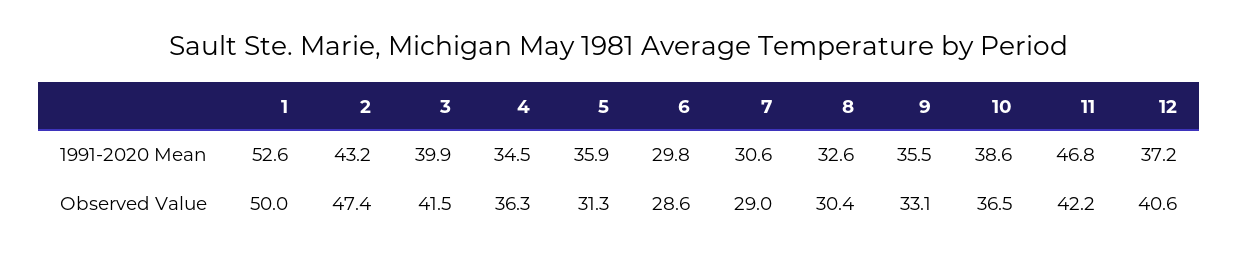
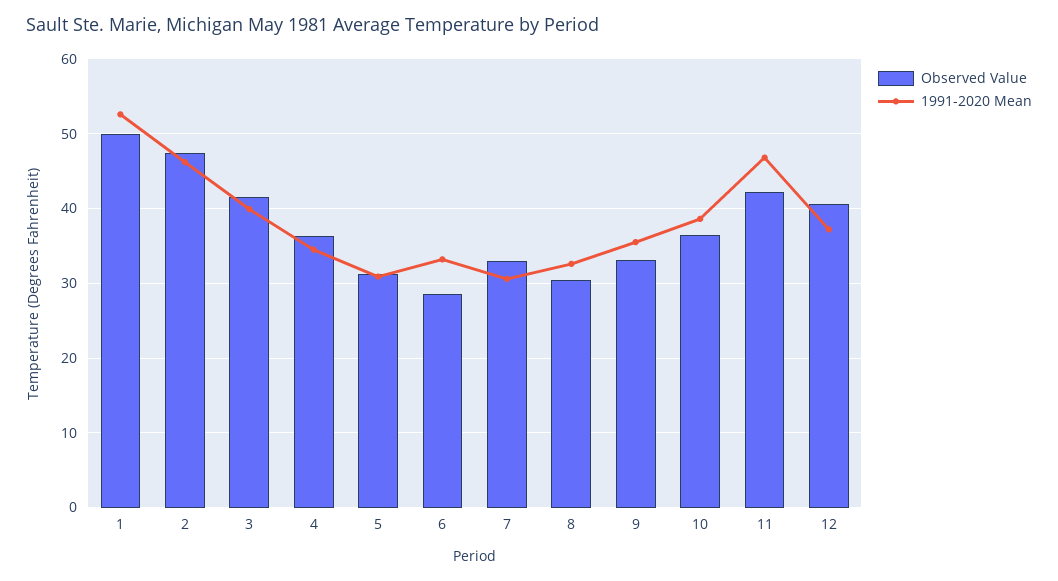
  {
    "1991-2020 Mean": {
      "1": 52.6,
-     "2": 43.2,
+     "2": 46,
      "3": 39.9,
      "4": 34.5,
-     "5": 35.9,
+     "5": 31,
-     "6": 29.8,
+     "6": 33,
      "7": 30.6,
      "8": 32.6,
      "9": 35.5,
      "10": 38.6,
      "11": 46.8,
      "12": 37.2
    },
    "Observed Value": {
      "1": 50,
      "2": 47.4,
      "3": 41.5,
      "4": 36.3,
      "5": 31.3,
      "6": 28.6,
-     "7": 29,
+     "7": 33,
      "8": 30.4,
      "9": 33.1,
      "10": 36.5,
      "11": 42.2,
      "12": 40.6
    }
  }

